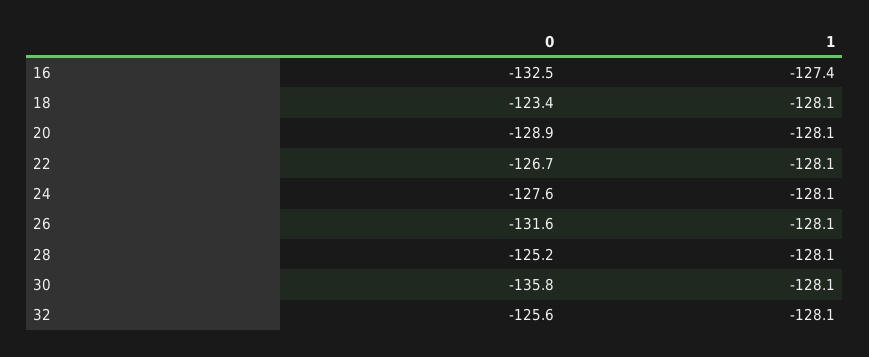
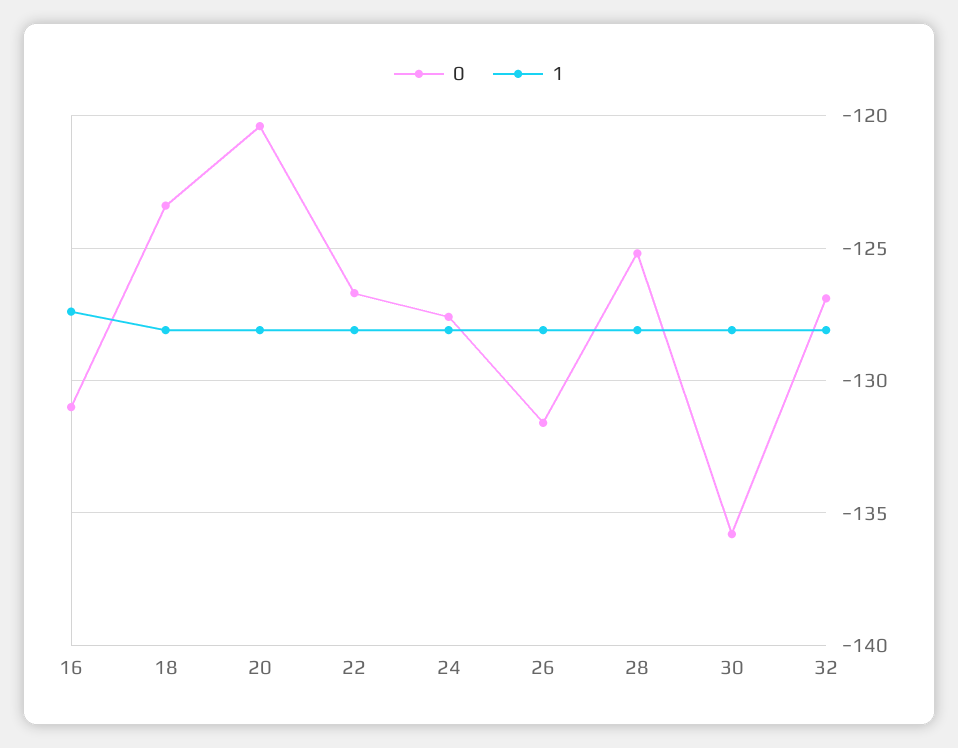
  {
    "0": {
-     "16": -132.5,
+     "16": -131,
      "18": -123.4,
-     "20": -128.9,
+     "20": -120.5,
      "22": -126.7,
      "24": -127.6,
      "26": -131.6,
      "28": -125.2,
      "30": -135.8,
-     "32": -125.6
+     "32": -127
    },
    "1": {
      "16": -127.4,
      "18": -128.1,
      "20": -128.1,
      "22": -128.1,
      "24": -128.1,
      "26": -128.1,
      "28": -128.1,
      "30": -128.1,
      "32": -128.1
    }
  }

